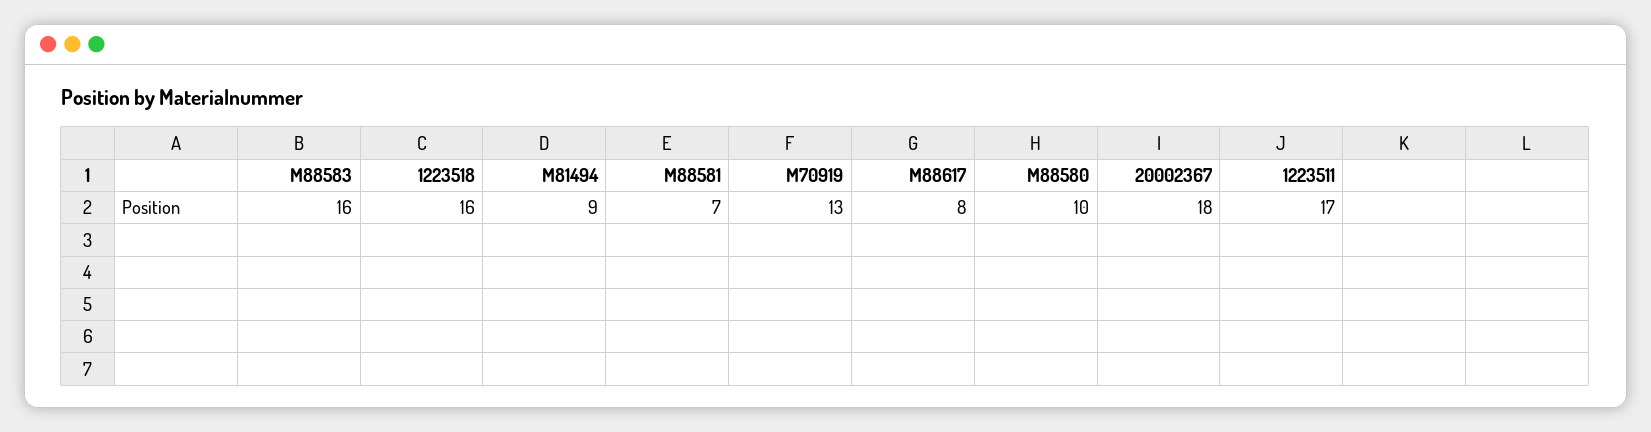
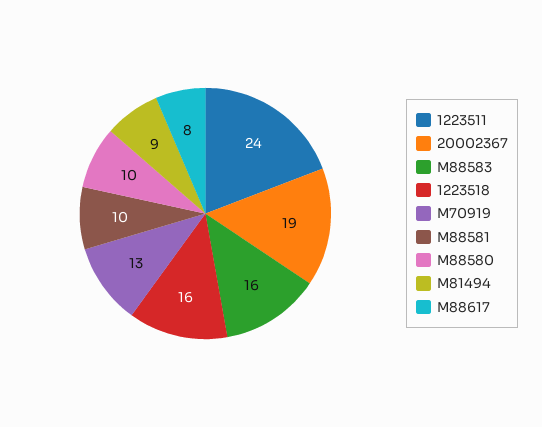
  {
    "M88583": 16,
    "1223518": 16,
    "M81494": 9,
-   "M88581": 7,
+   "M88581": 10,
    "M70919": 13,
    "M88617": 8,
    "M88580": 10,
-   "20002367": 18,
+   "20002367": 19,
-   "1223511": 17
+   "1223511": 24
  }

